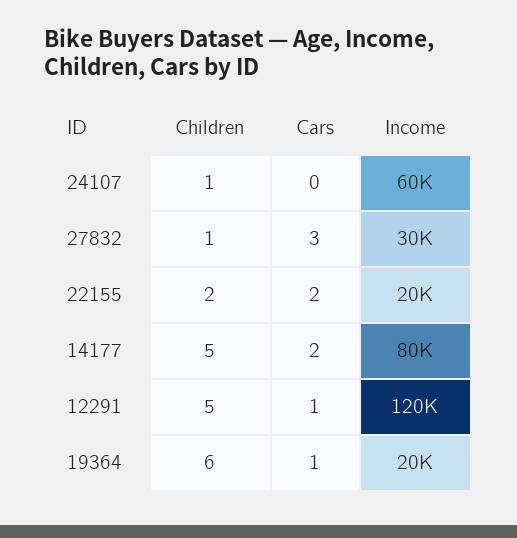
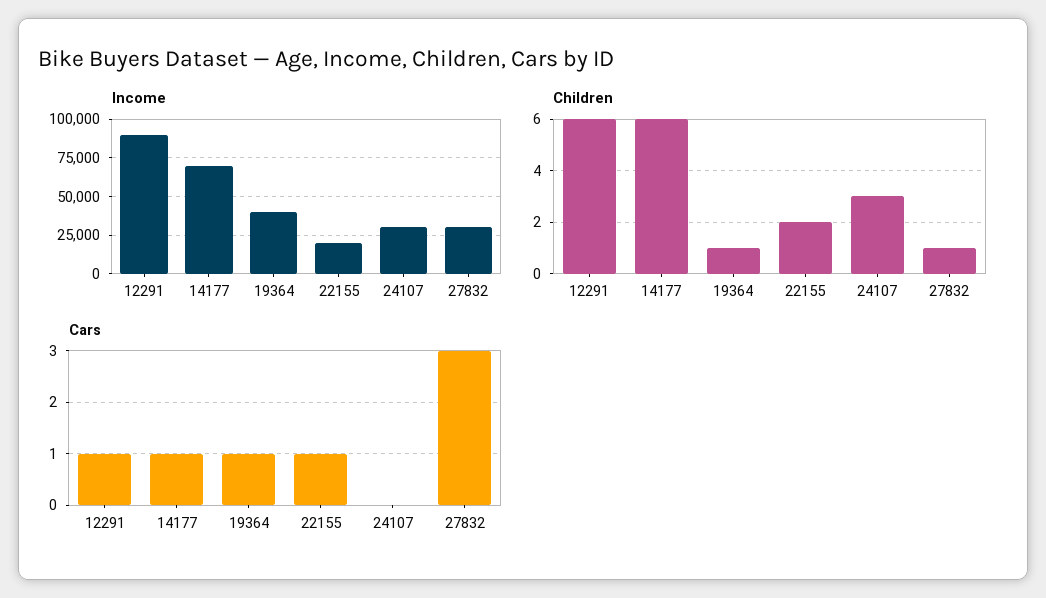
  {
    "Children": {
-     "24107": 1,
+     "24107": 3,
      "27832": 1,
      "22155": 2,
-     "14177": 5,
+     "14177": 6,
-     "12291": 5,
+     "12291": 6,
-     "19364": 6
+     "19364": 1
    },
    "Cars": {
      "24107": 0,
      "27832": 3,
-     "22155": 2,
+     "22155": 1,
-     "14177": 2,
+     "14177": 1,
      "12291": 1,
      "19364": 1
    },
    "Income": {
-     "24107": 60000,
+     "24107": 30000,
      "27832": 30000,
      "22155": 20000,
-     "14177": 80000,
+     "14177": 70000,
-     "12291": 120000,
+     "12291": 90000,
-     "19364": 20000
+     "19364": 40000
    }
  }

